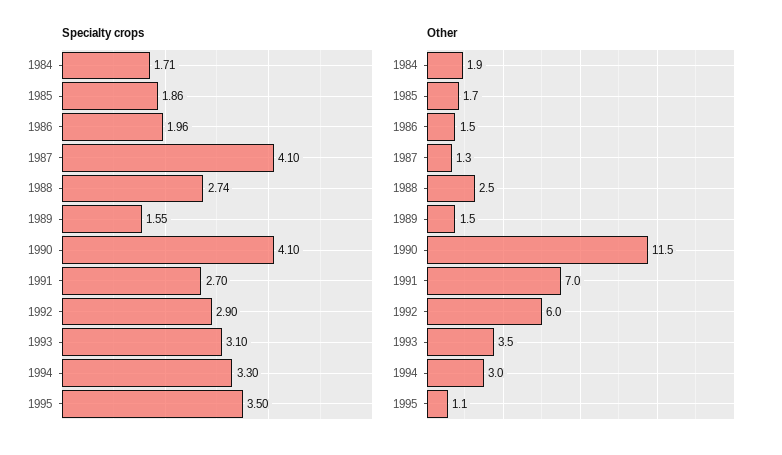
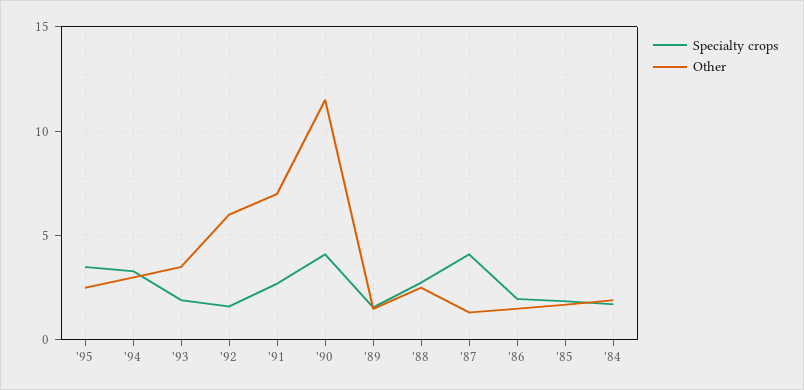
  {
    "Specialty crops": {
      "1984": 1.71,
      "1985": 1.86,
      "1986": 1.96,
      "1987": 4.1,
      "1988": 2.74,
      "1989": 1.55,
      "1990": 4.1,
      "1991": 2.7,
-     "1992": 2.9,
+     "1992": 1.5,
-     "1993": 3.1,
+     "1993": 2,
      "1994": 3.3,
      "1995": 3.5
    },
    "Other": {
      "1984": 1.9,
      "1985": 1.7,
      "1986": 1.5,
      "1987": 1.3,
      "1988": 2.5,
      "1989": 1.5,
      "1990": 11.5,
      "1991": 7,
      "1992": 6,
      "1993": 3.5,
      "1994": 3,
-     "1995": 1.1
+     "1995": 2.5
    }
  }

